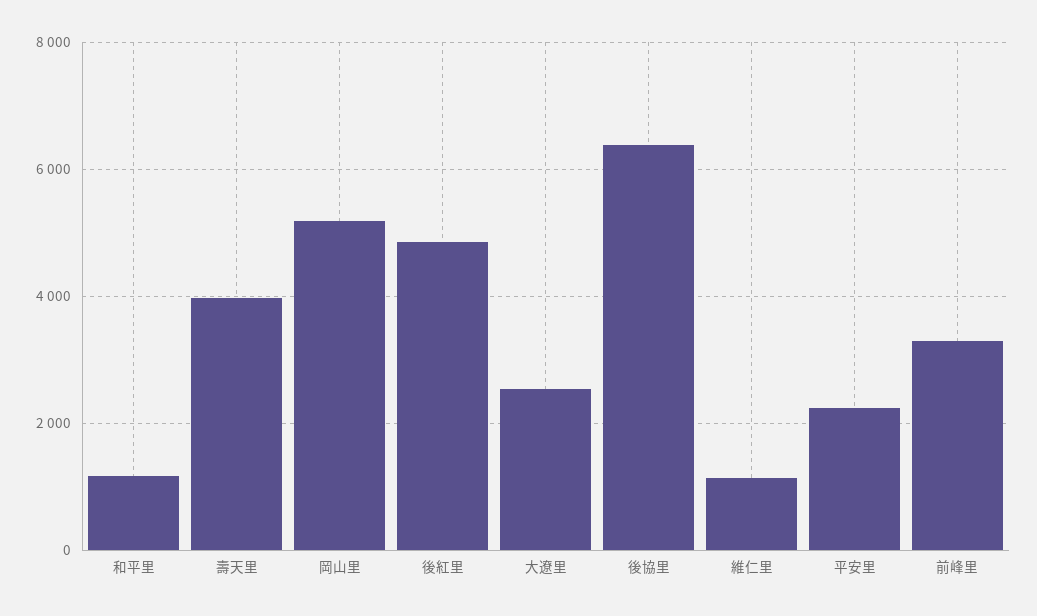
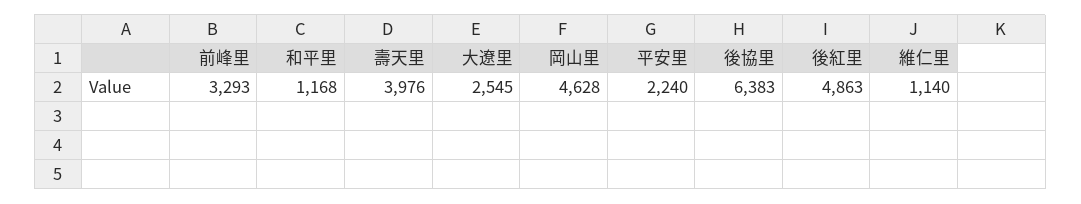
  {
    "和平里": 1168,
    "壽天里": 3976,
-   "岡山里": 5200,
+   "岡山里": 4628,
    "後紅里": 4863,
    "大遼里": 2545,
    "後協里": 6383,
    "維仁里": 1140,
    "平安里": 2240,
    "前峰里": 3293
  }

